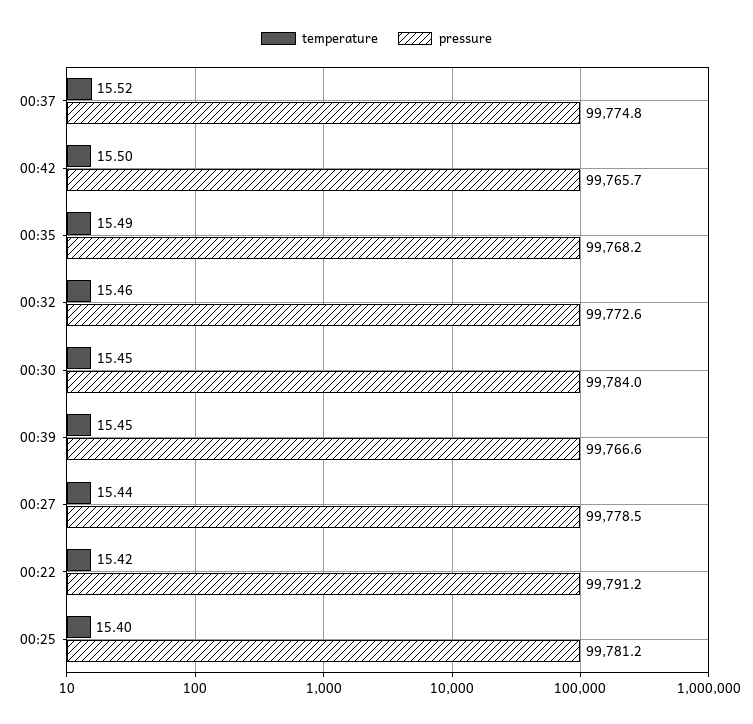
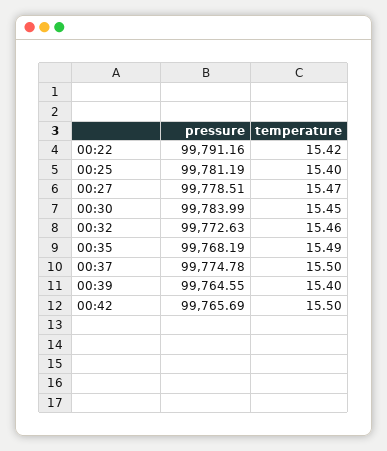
  {
    "temperature": {
-     "00:37": 15.52,
+     "00:37": 15.5,
      "00:42": 15.5,
      "00:35": 15.49,
      "00:32": 15.46,
      "00:30": 15.45,
-     "00:39": 15.45,
+     "00:39": 15.4,
-     "00:27": 15.44,
+     "00:27": 15.47,
      "00:22": 15.42,
      "00:25": 15.4
    },
    "pressure": {
      "00:37": 99774.78,
      "00:42": 99765.69,
      "00:35": 99768.19,
      "00:32": 99772.63,
      "00:30": 99783.99,
-     "00:39": 99766.6,
+     "00:39": 99764.55,
      "00:27": 99778.51,
      "00:22": 99791.16,
      "00:25": 99781.19
    }
  }

